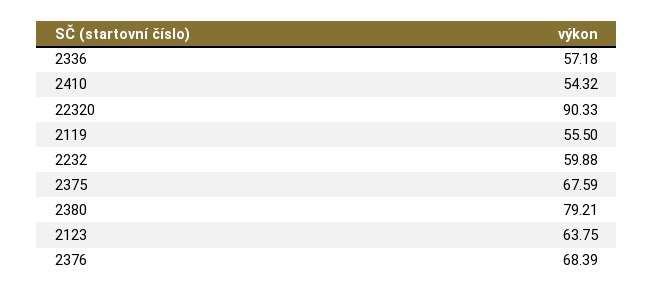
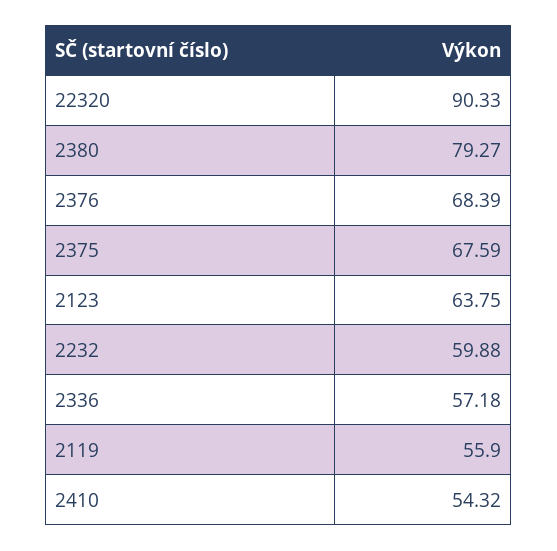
  {
    "2336": 57.18,
    "2410": 54.32,
    "22320": 90.33,
-   "2119": 55.5,
+   "2119": 55.9,
    "2232": 59.88,
    "2375": 67.59,
-   "2380": 79.21,
+   "2380": 79.27,
    "2123": 63.75,
    "2376": 68.39
  }

